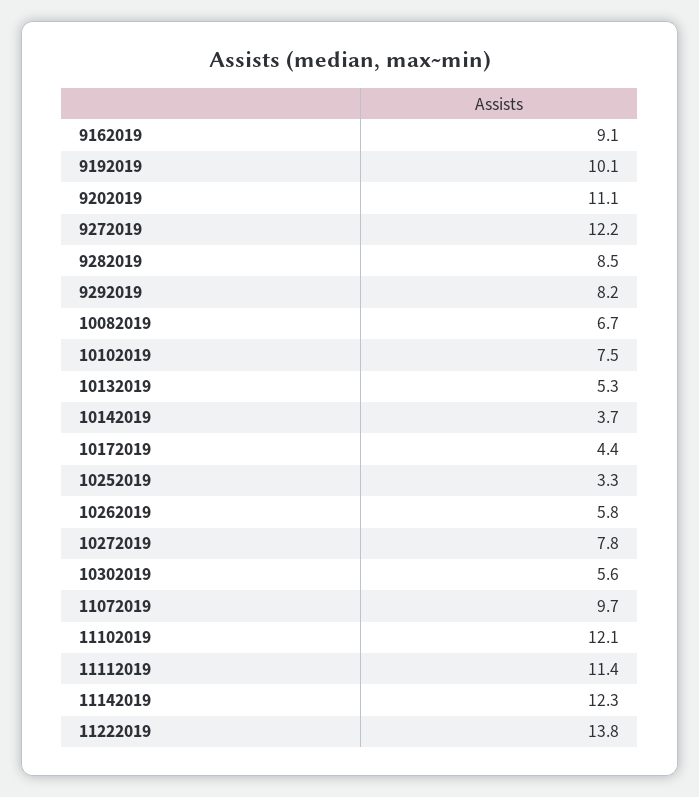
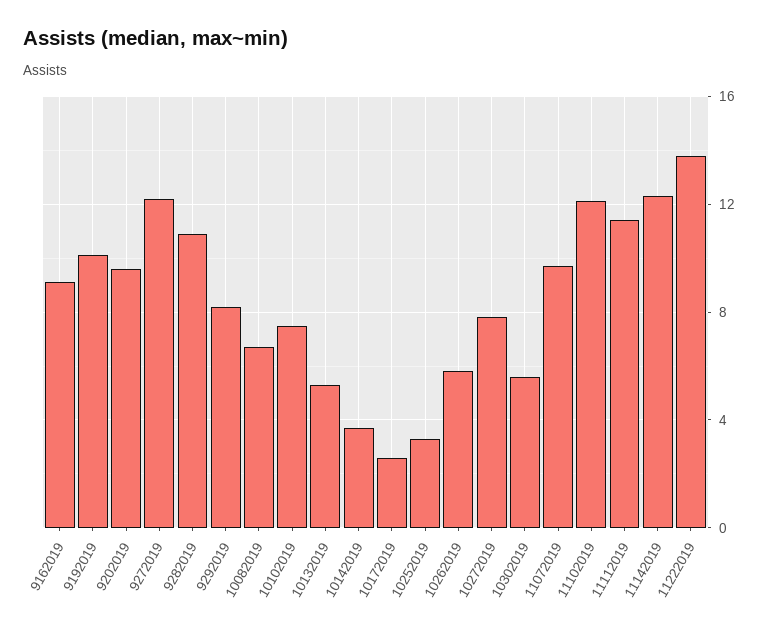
  {
    "9162019": 9.1,
    "9192019": 10.1,
-   "9202019": 11.1,
+   "9202019": 9.5,
    "9272019": 12.2,
-   "9282019": 8.5,
+   "9282019": 11,
    "9292019": 8.2,
    "10082019": 6.7,
    "10102019": 7.5,
    "10132019": 5.3,
    "10142019": 3.7,
-   "10172019": 4.4,
+   "10172019": 2.5,
    "10252019": 3.3,
    "10262019": 5.8,
    "10272019": 7.8,
    "10302019": 5.6,
    "11072019": 9.7,
    "11102019": 12.1,
    "11112019": 11.4,
    "11142019": 12.3,
    "11222019": 13.8
  }

